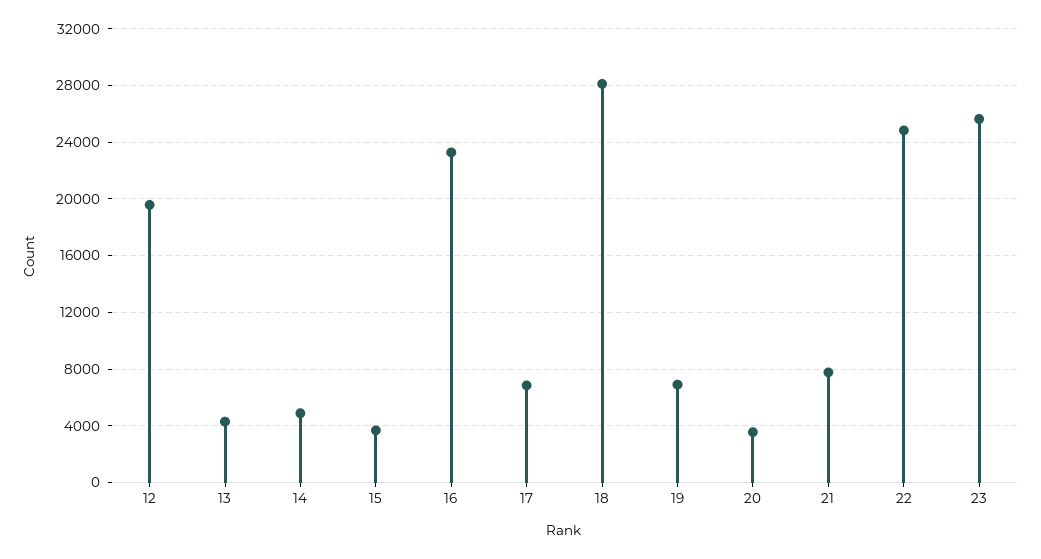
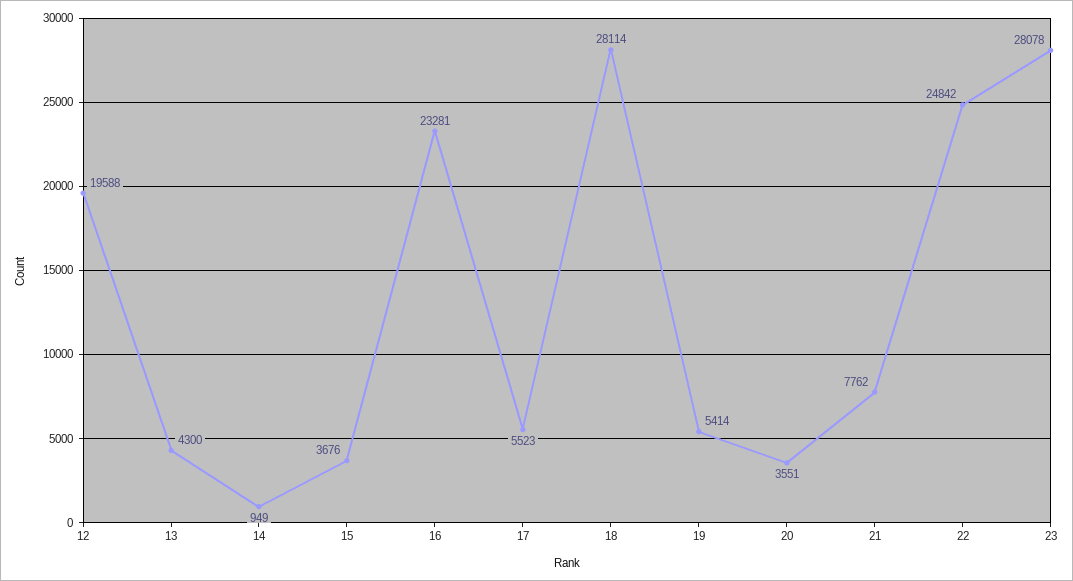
  {
    "12": 19588,
    "13": 4300,
-   "14": 5000,
+   "14": 949,
    "15": 3676,
    "16": 23281,
-   "17": 7000,
+   "17": 5523,
    "18": 28114,
-   "19": 7000,
+   "19": 5414,
    "20": 3551,
    "21": 7762,
    "22": 24842,
-   "23": 25500
+   "23": 28078
  }

